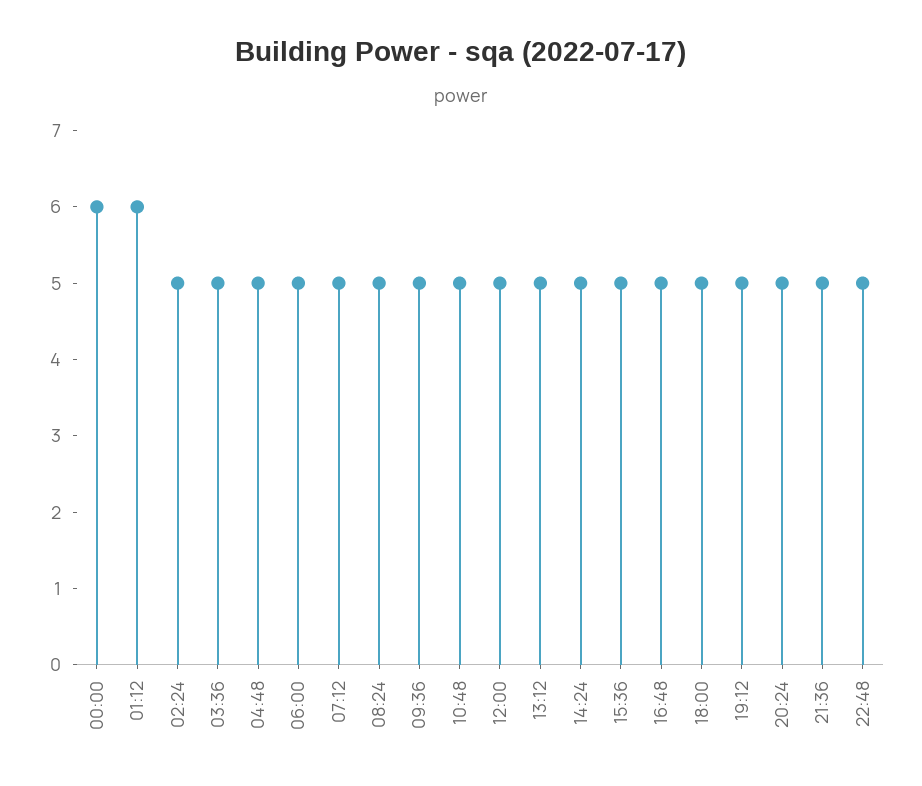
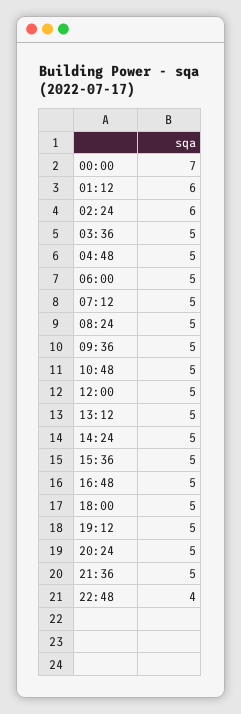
  {
-   "00:00": 6,
+   "00:00": 7,
    "01:12": 6,
-   "02:24": 5,
+   "02:24": 6,
    "03:36": 5,
    "04:48": 5,
    "06:00": 5,
    "07:12": 5,
    "08:24": 5,
    "09:36": 5,
    "10:48": 5,
    "12:00": 5,
    "13:12": 5,
    "14:24": 5,
    "15:36": 5,
    "16:48": 5,
    "18:00": 5,
    "19:12": 5,
    "20:24": 5,
    "21:36": 5,
-   "22:48": 5
+   "22:48": 4
  }

